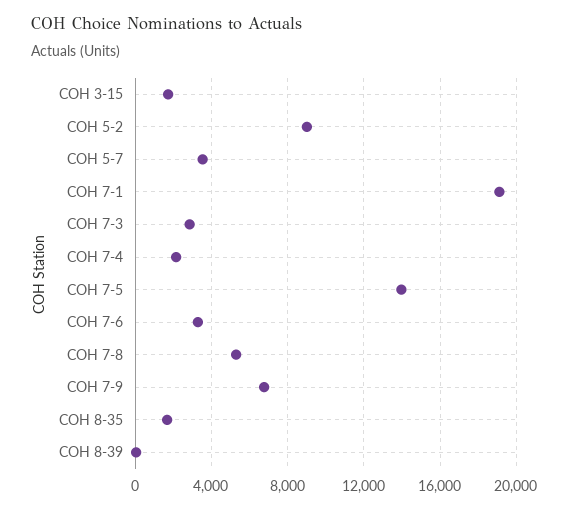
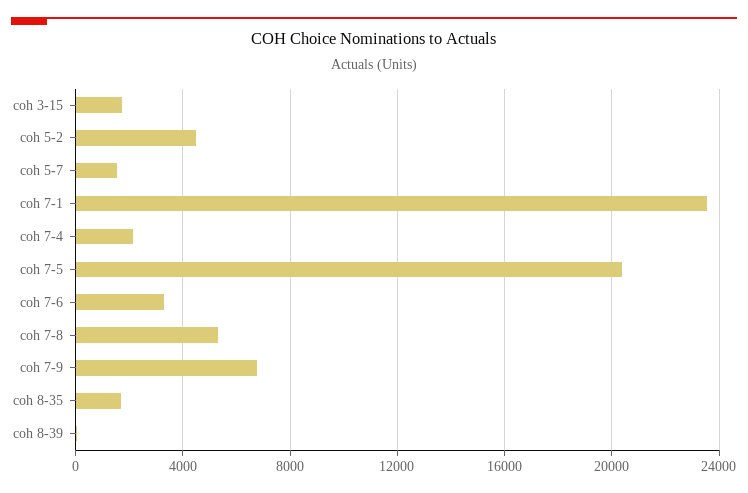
  {
    "COH 3-15": 1500,
-   "COH 5-2": 9000,
+   "COH 5-2": 4500,
-   "COH 5-7": 3500,
+   "COH 5-7": 1500,
-   "COH 7-1": 19000,
+   "COH 7-1": 23500,
-   "COH 7-3": 3000,
    "COH 7-4": 2000,
-   "COH 7-5": 14000,
+   "COH 7-5": 20500,
    "COH 7-6": 3500,
    "COH 7-8": 5500,
    "COH 7-9": 7000,
    "COH 8-35": 1500,
    "COH 8-39": 0
  }

